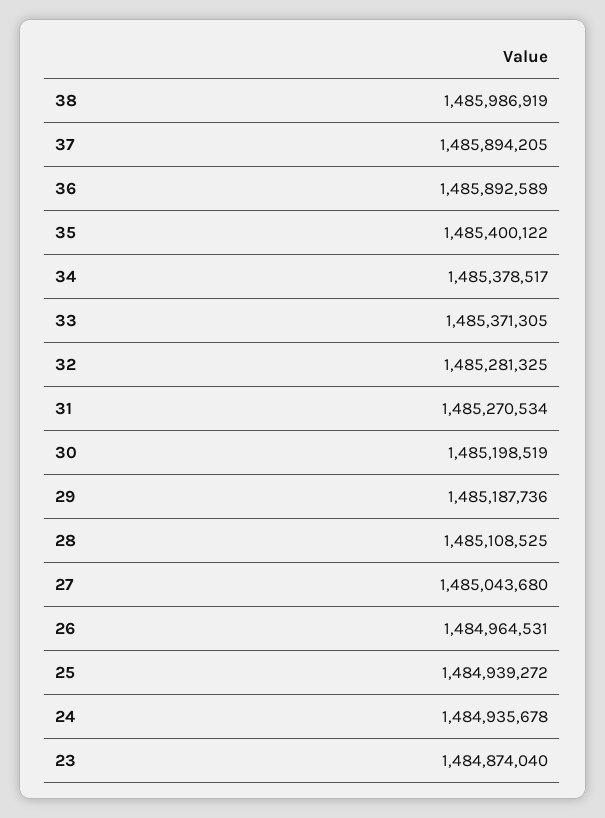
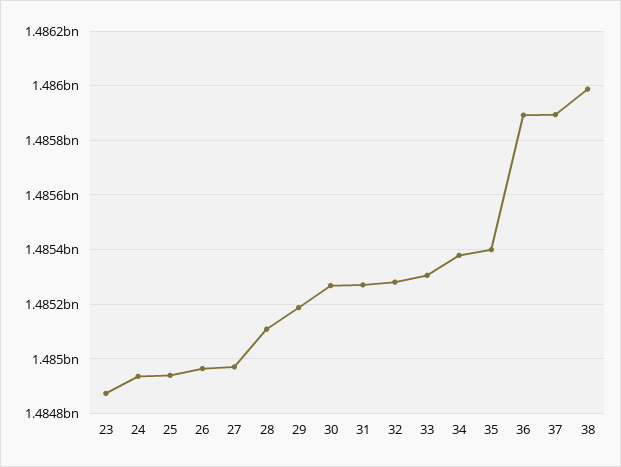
  {
    "38": 1485986919,
    "37": 1485894205,
    "36": 1485892589,
    "35": 1485400122,
    "34": 1485378517,
-   "33": 1485371305,
+   "33": 1485300000,
    "32": 1485281325,
    "31": 1485270534,
-   "30": 1485198519,
+   "30": 1485275000,
    "29": 1485187736,
    "28": 1485108525,
-   "27": 1485043680,
+   "27": 1484975000,
    "26": 1484964531,
    "25": 1484939272,
    "24": 1484935678,
    "23": 1484874040
  }

